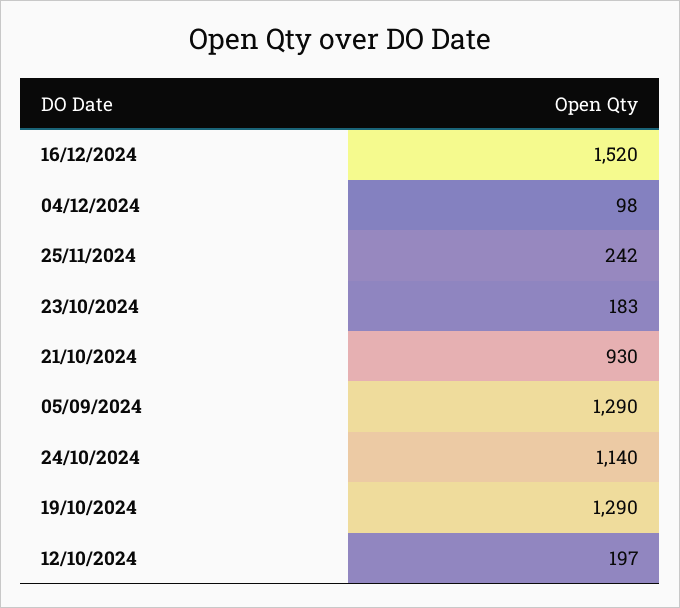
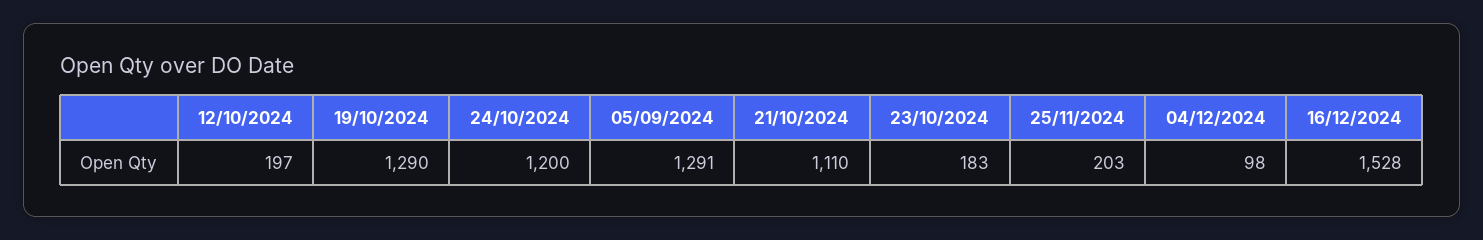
  {
-   "16/12/2024": 1520,
+   "16/12/2024": 1528,
    "04/12/2024": 98,
-   "25/11/2024": 242,
+   "25/11/2024": 203,
    "23/10/2024": 183,
-   "21/10/2024": 930,
+   "21/10/2024": 1110,
-   "05/09/2024": 1290,
+   "05/09/2024": 1291,
-   "24/10/2024": 1140,
+   "24/10/2024": 1200,
    "19/10/2024": 1290,
    "12/10/2024": 197
  }

